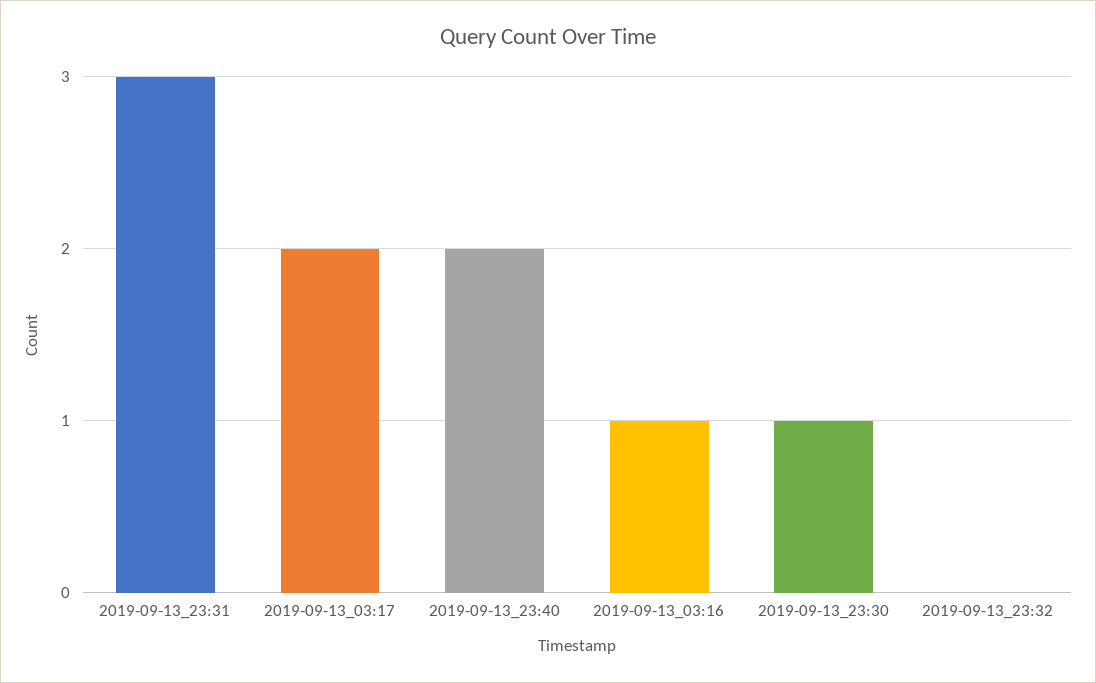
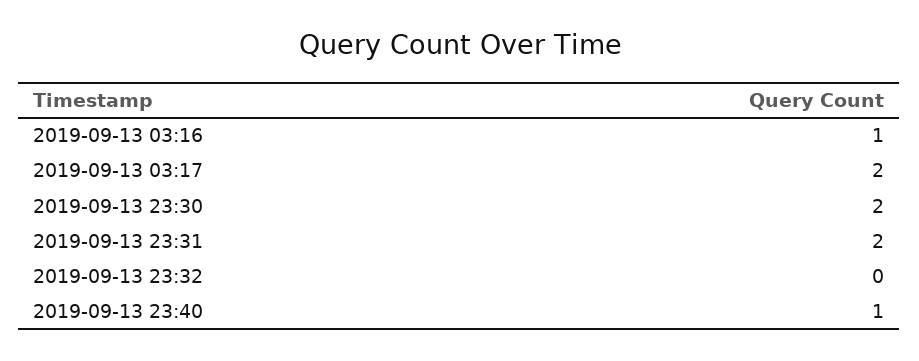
  {
-   "2019-09-13_23:31": 3,
+   "2019-09-13_23:31": 2,
    "2019-09-13_03:17": 2,
-   "2019-09-13_23:40": 2,
+   "2019-09-13_23:40": 1,
    "2019-09-13_03:16": 1,
-   "2019-09-13_23:30": 1,
+   "2019-09-13_23:30": 2,
    "2019-09-13_23:32": 0
  }

